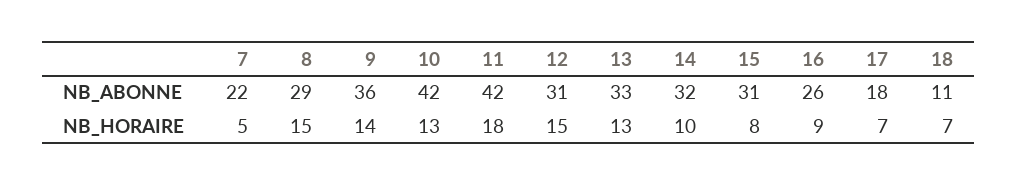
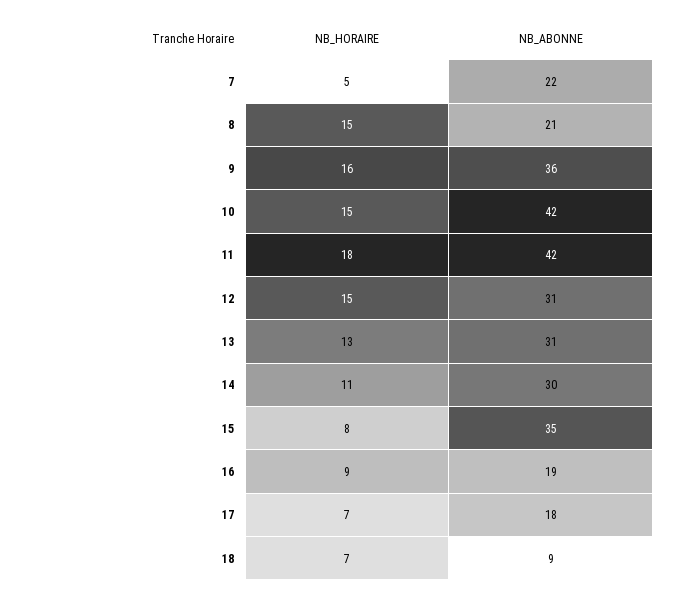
  {
    "7": {
      "NB_ABONNE": 22,
      "NB_HORAIRE": 5
    },
    "8": {
-     "NB_ABONNE": 29,
+     "NB_ABONNE": 21,
      "NB_HORAIRE": 15
    },
    "9": {
      "NB_ABONNE": 36,
-     "NB_HORAIRE": 14
+     "NB_HORAIRE": 16
    },
    "10": {
      "NB_ABONNE": 42,
-     "NB_HORAIRE": 13
+     "NB_HORAIRE": 15
    },
    "11": {
      "NB_ABONNE": 42,
      "NB_HORAIRE": 18
    },
    "12": {
      "NB_ABONNE": 31,
      "NB_HORAIRE": 15
    },
    "13": {
-     "NB_ABONNE": 33,
+     "NB_ABONNE": 31,
      "NB_HORAIRE": 13
    },
    "14": {
-     "NB_ABONNE": 32,
+     "NB_ABONNE": 30,
-     "NB_HORAIRE": 10
+     "NB_HORAIRE": 11
    },
    "15": {
-     "NB_ABONNE": 31,
+     "NB_ABONNE": 35,
      "NB_HORAIRE": 8
    },
    "16": {
-     "NB_ABONNE": 26,
+     "NB_ABONNE": 19,
      "NB_HORAIRE": 9
    },
    "17": {
      "NB_ABONNE": 18,
      "NB_HORAIRE": 7
    },
    "18": {
-     "NB_ABONNE": 11,
+     "NB_ABONNE": 9,
      "NB_HORAIRE": 7
    }
  }

